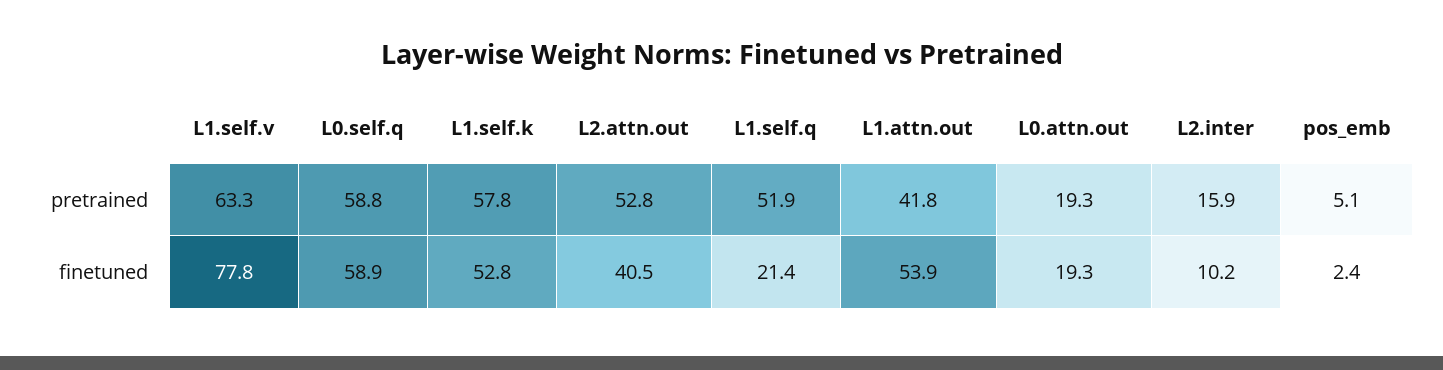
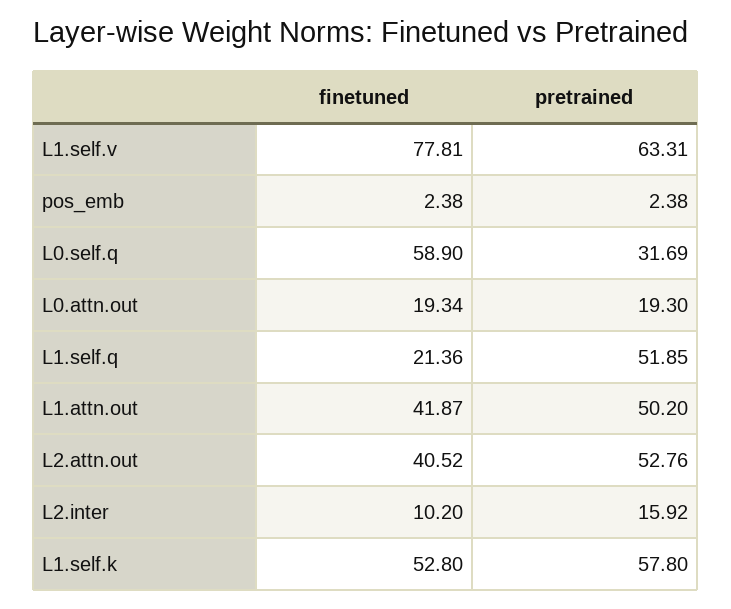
  {
    "L1.self.v": {
      "pretrained": 63.31,
      "finetuned": 77.81
    },
    "L0.self.q": {
-     "pretrained": 58.8,
+     "pretrained": 31.69,
      "finetuned": 58.9
    },
    "L1.self.k": {
      "pretrained": 57.8,
      "finetuned": 52.8
    },
    "L2.attn.out": {
      "pretrained": 52.76,
      "finetuned": 40.52
    },
    "L1.self.q": {
      "pretrained": 51.85,
      "finetuned": 21.36
    },
    "L1.attn.out": {
-     "pretrained": 41.8,
+     "pretrained": 50.2,
-     "finetuned": 53.9
+     "finetuned": 41.87
    },
    "L0.attn.out": {
      "pretrained": 19.3,
      "finetuned": 19.34
    },
    "L2.inter": {
      "pretrained": 15.92,
      "finetuned": 10.2
    },
    "pos_emb": {
-     "pretrained": 5.1,
+     "pretrained": 2.38,
      "finetuned": 2.38
    }
  }

